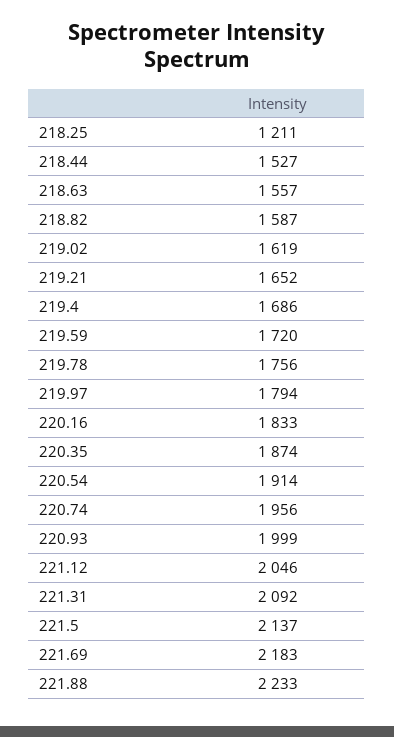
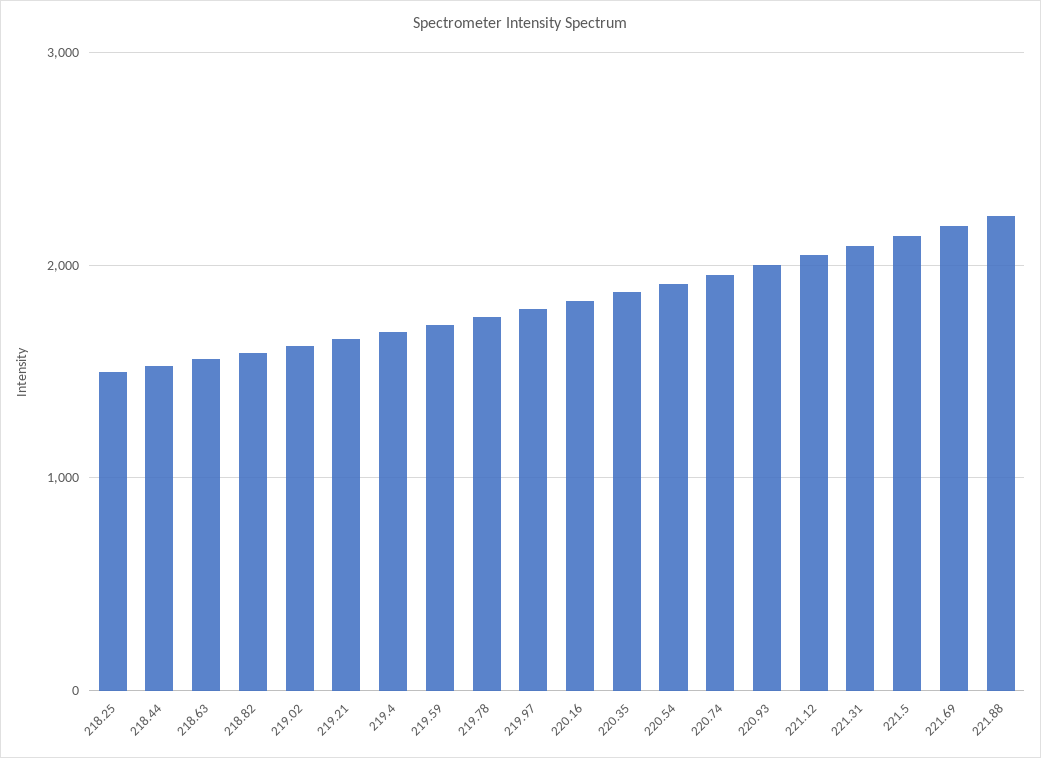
  {
-   "218.25": 1211,
+   "218.25": 1500,
    "218.44": 1527,
    "218.63": 1557,
    "218.82": 1587,
    "219.02": 1619,
    "219.21": 1652,
    "219.4": 1686,
    "219.59": 1720,
    "219.78": 1756,
    "219.97": 1794,
    "220.16": 1833,
    "220.35": 1874,
    "220.54": 1914,
    "220.74": 1956,
    "220.93": 1999,
    "221.12": 2046,
    "221.31": 2092,
    "221.5": 2137,
    "221.69": 2183,
    "221.88": 2233
  }

